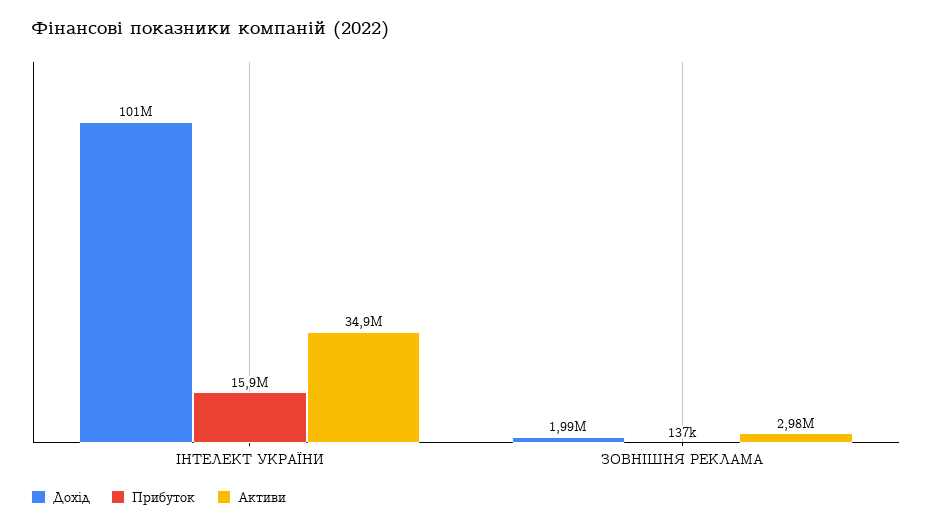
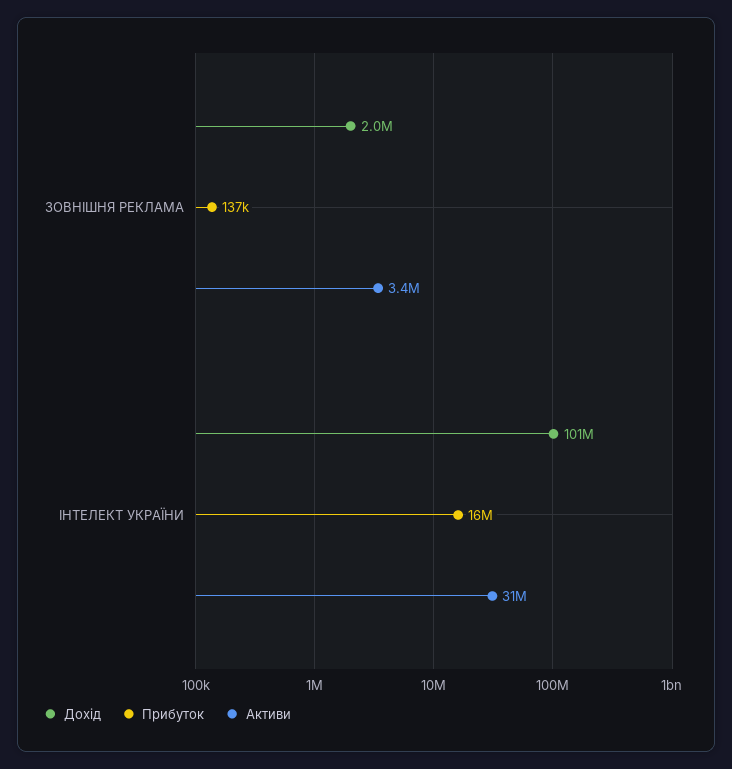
  {
    "Дохід": {
      "ІНТЕЛЕКТ УКРАЇНИ": 101000000,
      "ЗОВНІШНЯ РЕКЛАМА": 1990000
    },
    "Прибуток": {
      "ІНТЕЛЕКТ УКРАЇНИ": 15900000,
      "ЗОВНІШНЯ РЕКЛАМА": 137000
    },
    "Активи": {
-     "ІНТЕЛЕКТ УКРАЇНИ": 34900000,
+     "ІНТЕЛЕКТ УКРАЇНИ": 31000000,
-     "ЗОВНІШНЯ РЕКЛАМА": 2980000
+     "ЗОВНІШНЯ РЕКЛАМА": 3400000
    }
  }

